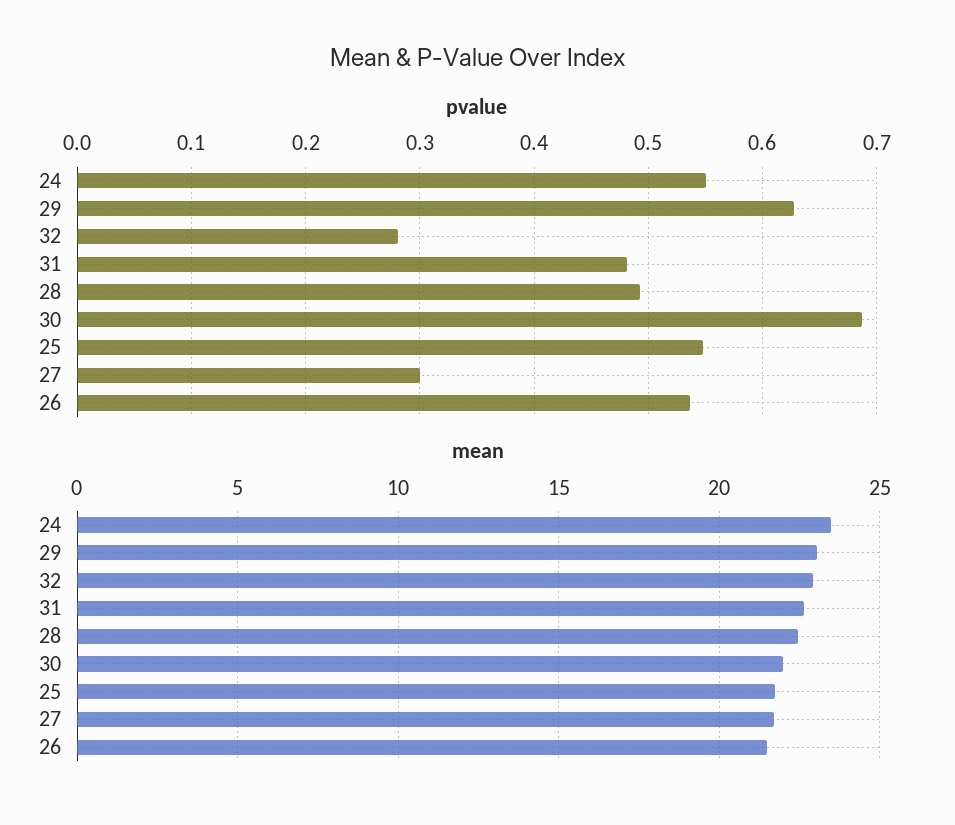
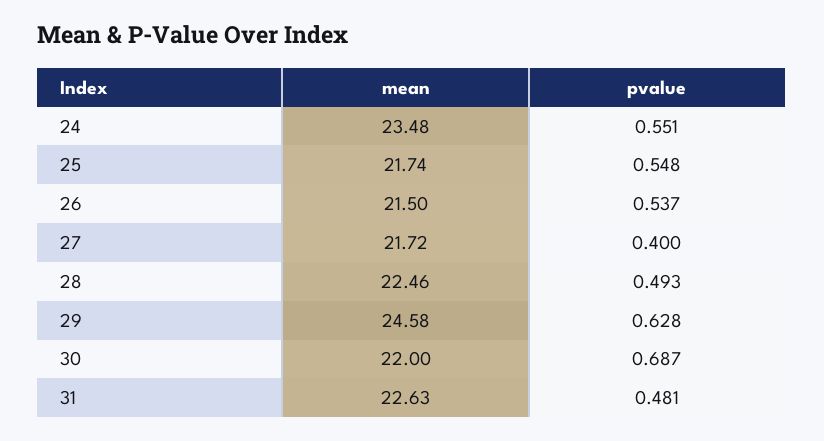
  {
    "pvalue": {
      "24": 0.551,
      "29": 0.628,
-     "32": 0.28,
      "31": 0.481,
      "28": 0.493,
      "30": 0.687,
      "25": 0.548,
-     "27": 0.3,
+     "27": 0.4,
      "26": 0.537
    },
    "mean": {
      "24": 23.48,
-     "29": 23,
+     "29": 24.58,
-     "32": 23,
      "31": 22.63,
      "28": 22.46,
      "30": 22,
      "25": 21.74,
      "27": 21.72,
      "26": 21.5
    }
  }

